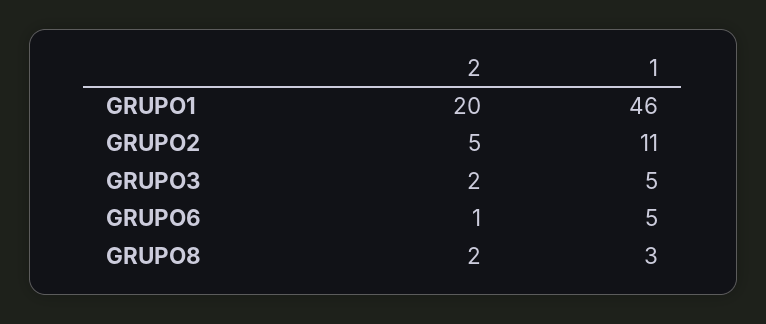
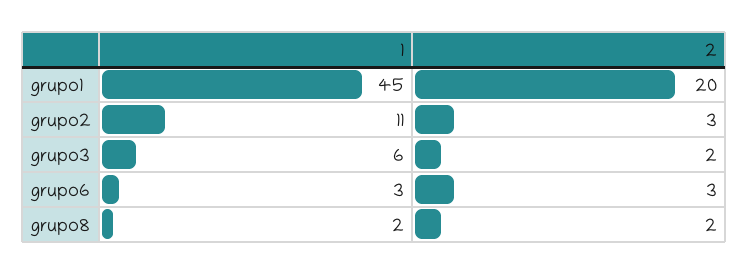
  {
    "2": {
      "GRUPO1": 20,
-     "GRUPO2": 5,
+     "GRUPO2": 3,
      "GRUPO3": 2,
-     "GRUPO6": 1,
+     "GRUPO6": 3,
      "GRUPO8": 2
    },
    "1": {
-     "GRUPO1": 46,
+     "GRUPO1": 45,
      "GRUPO2": 11,
-     "GRUPO3": 5,
+     "GRUPO3": 6,
-     "GRUPO6": 5,
+     "GRUPO6": 3,
-     "GRUPO8": 3
+     "GRUPO8": 2
    }
  }

